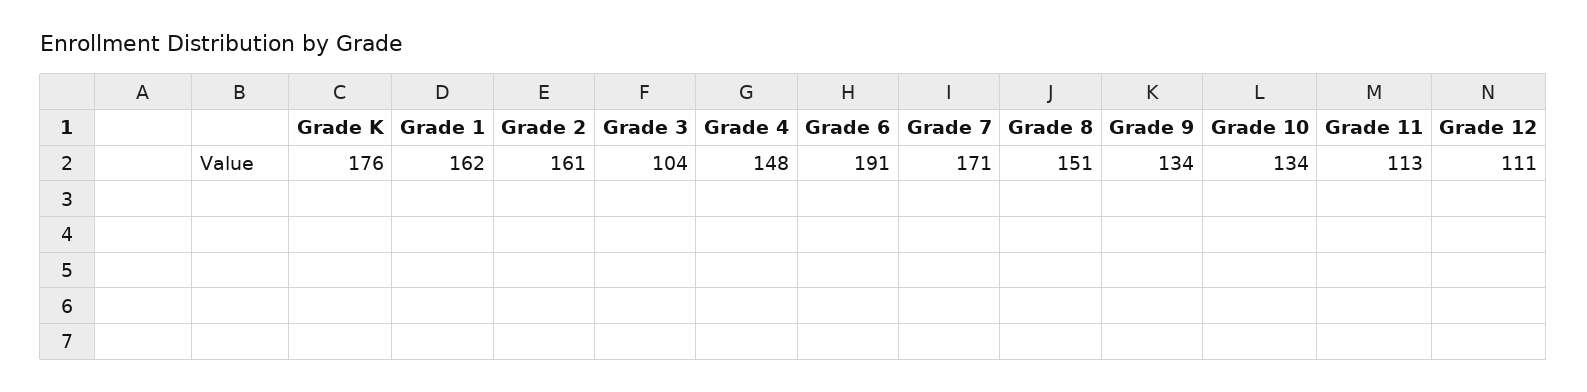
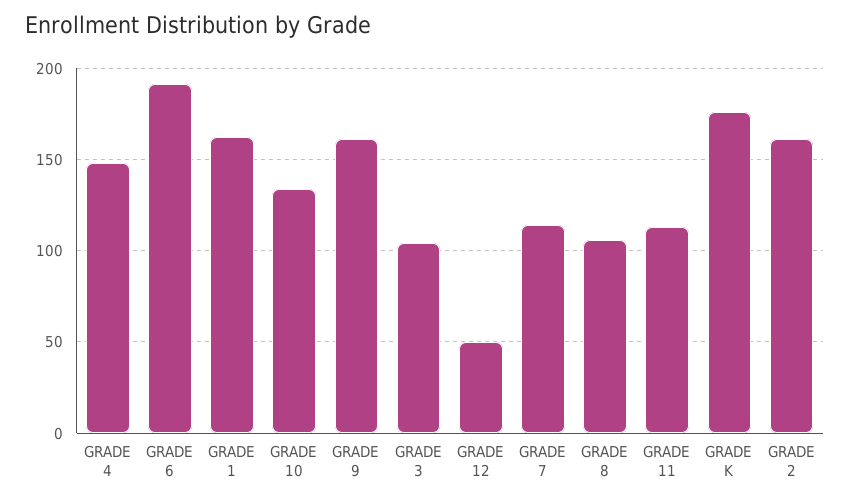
  {
    "Grade K": 176,
    "Grade 1": 162,
    "Grade 2": 161,
    "Grade 3": 104,
    "Grade 4": 148,
    "Grade 6": 191,
-   "Grade 7": 171,
+   "Grade 7": 115,
-   "Grade 8": 151,
+   "Grade 8": 105,
-   "Grade 9": 134,
+   "Grade 9": 160,
    "Grade 10": 134,
    "Grade 11": 113,
-   "Grade 12": 111
+   "Grade 12": 50
  }

